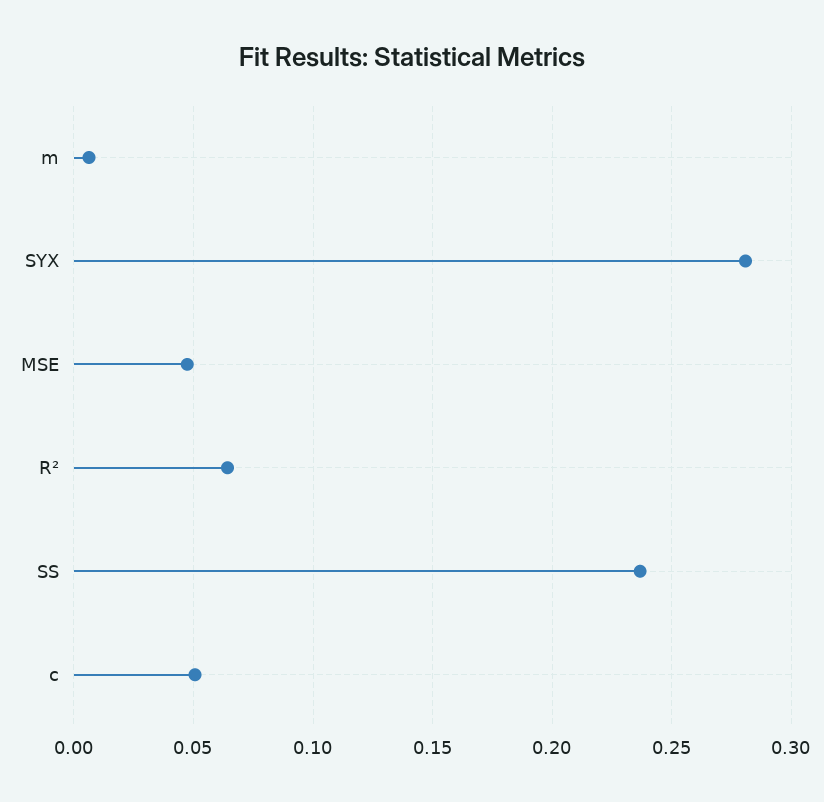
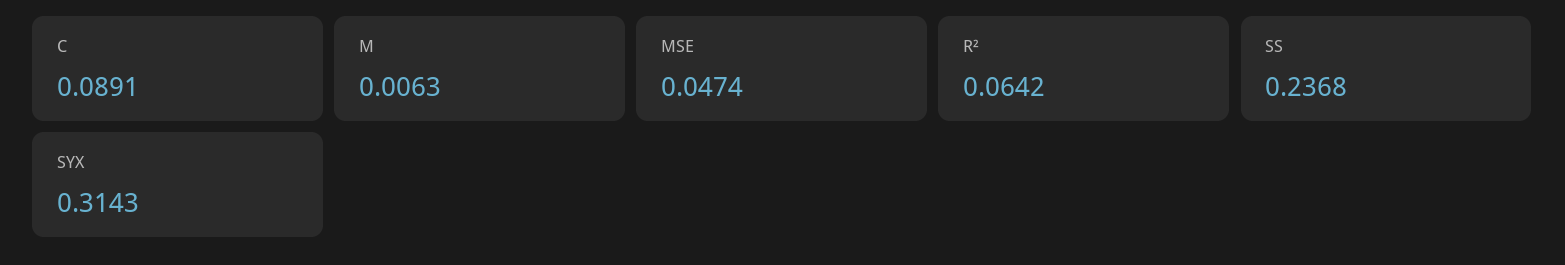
  {
    "m": 0.0063,
-   "SYX": 0.28,
+   "SYX": 0.3143,
    "MSE": 0.0474,
    "R²": 0.0642,
    "SS": 0.2368,
-   "c": 0.05
+   "c": 0.0891
  }

